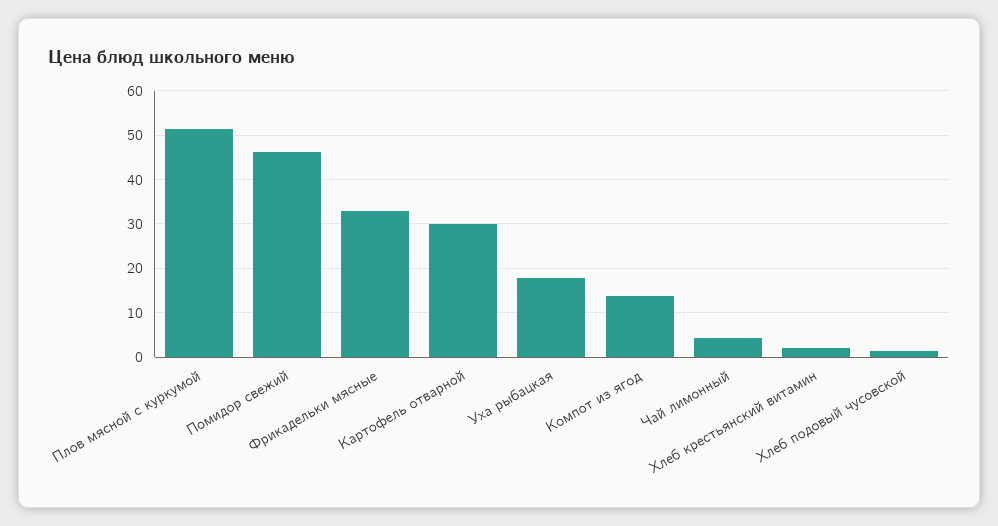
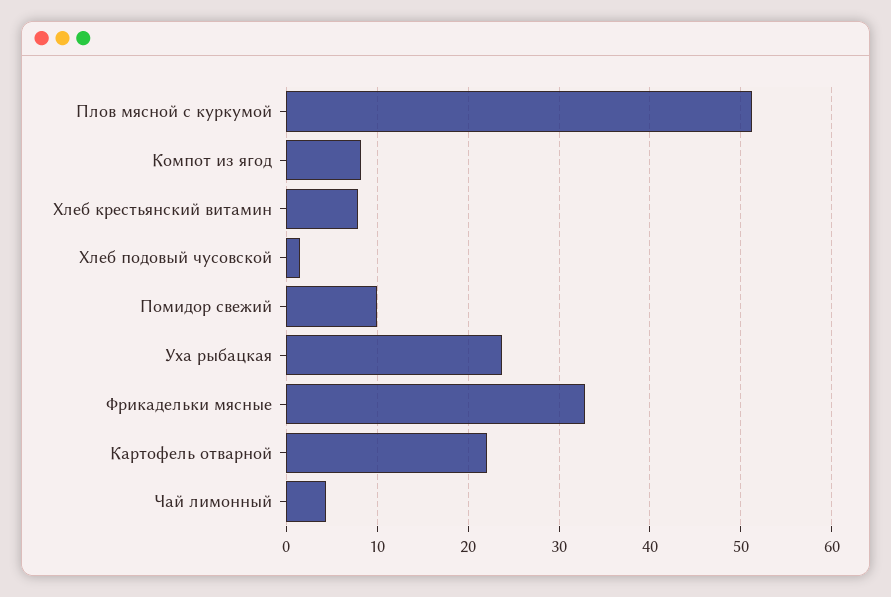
  {
    "Плов мясной с куркумой": 51,
-   "Помидор свежий": 46,
+   "Помидор свежий": 10,
    "Фрикадельки мясные": 33,
-   "Картофель отварной": 30,
+   "Картофель отварной": 22,
-   "Уха рыбацкая": 18,
+   "Уха рыбацкая": 24,
-   "Компот из ягод": 14,
+   "Компот из ягод": 8,
    "Чай лимонный": 4,
-   "Хлеб крестьянский витамин": 2,
+   "Хлеб крестьянский витамин": 8,
    "Хлеб подовый чусовской": 1
  }

